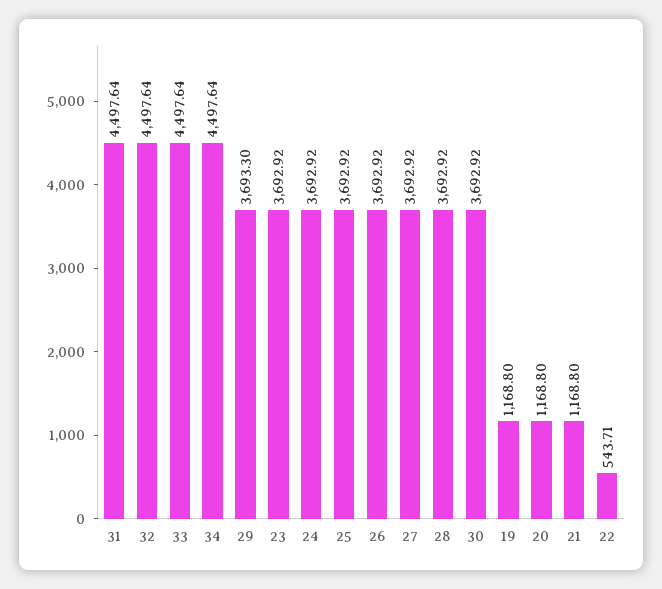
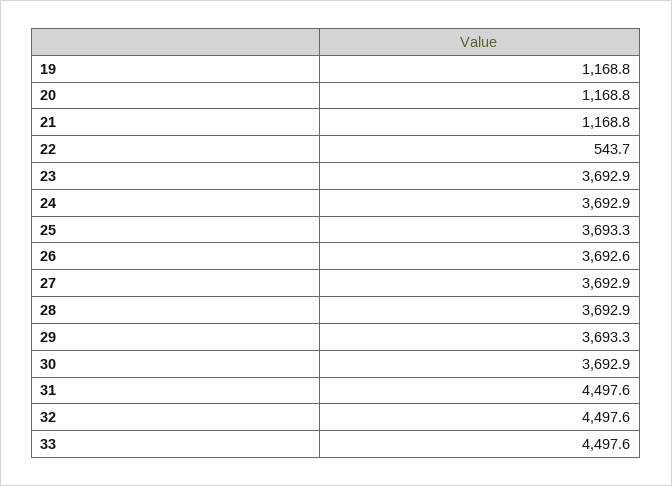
  {
    "31": 4497.64,
    "32": 4497.64,
    "33": 4497.64,
-   "34": 4497.64,
    "29": 3693.3,
    "23": 3692.92,
    "24": 3692.92,
-   "25": 3692.92,
+   "25": 3693.3,
-   "26": 3692.92,
+   "26": 3692.6,
    "27": 3692.92,
    "28": 3692.92,
    "30": 3692.92,
    "19": 1168.8,
    "20": 1168.8,
    "21": 1168.8,
    "22": 543.71
  }

